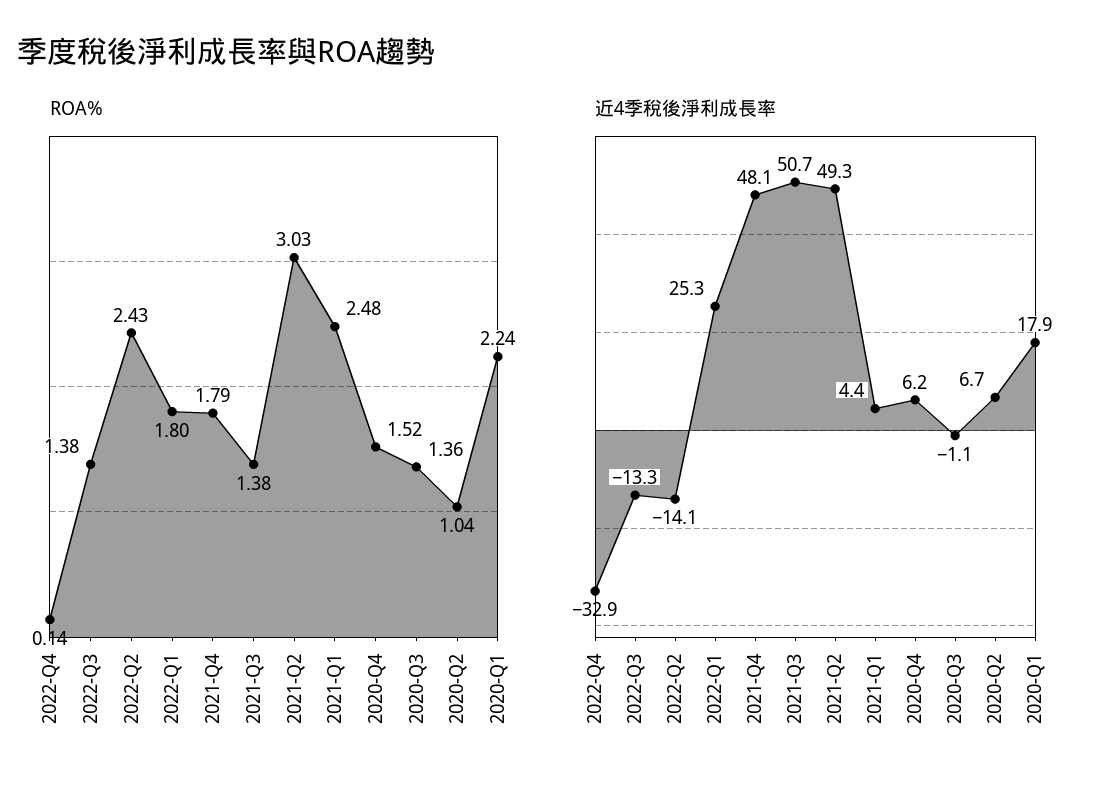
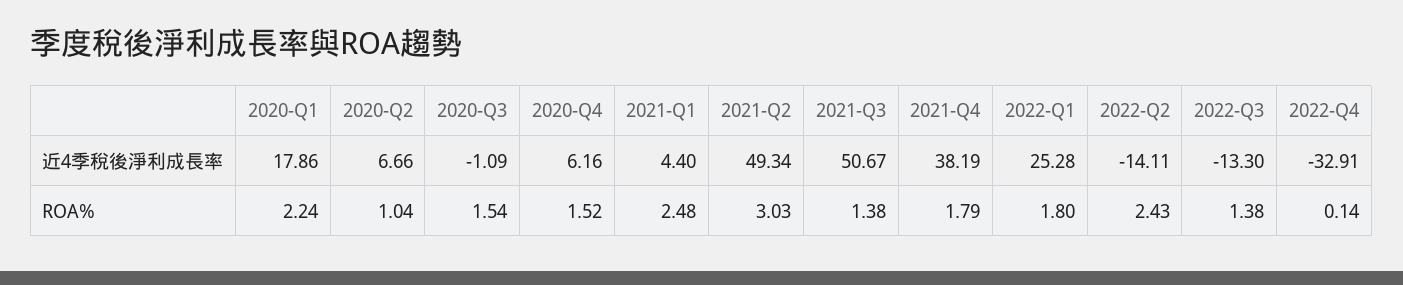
  {
    "ROA%": {
      "2022-Q4": 0.14,
      "2022-Q3": 1.38,
      "2022-Q2": 2.43,
      "2022-Q1": 1.8,
      "2021-Q4": 1.79,
      "2021-Q3": 1.38,
      "2021-Q2": 3.03,
      "2021-Q1": 2.48,
      "2020-Q4": 1.52,
-     "2020-Q3": 1.36,
+     "2020-Q3": 1.54,
      "2020-Q2": 1.04,
      "2020-Q1": 2.24
    },
    "近4季稅後淨利成長率": {
      "2022-Q4": -32.91,
      "2022-Q3": -13.3,
      "2022-Q2": -14.11,
      "2022-Q1": 25.28,
-     "2021-Q4": 48.1,
+     "2021-Q4": 38.19,
      "2021-Q3": 50.67,
      "2021-Q2": 49.34,
      "2021-Q1": 4.4,
      "2020-Q4": 6.16,
      "2020-Q3": -1.09,
      "2020-Q2": 6.66,
      "2020-Q1": 17.86
    }
  }

